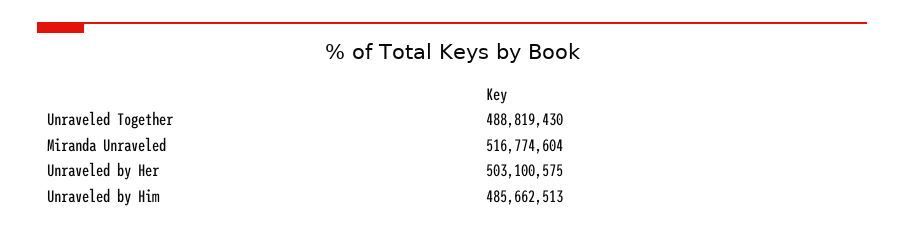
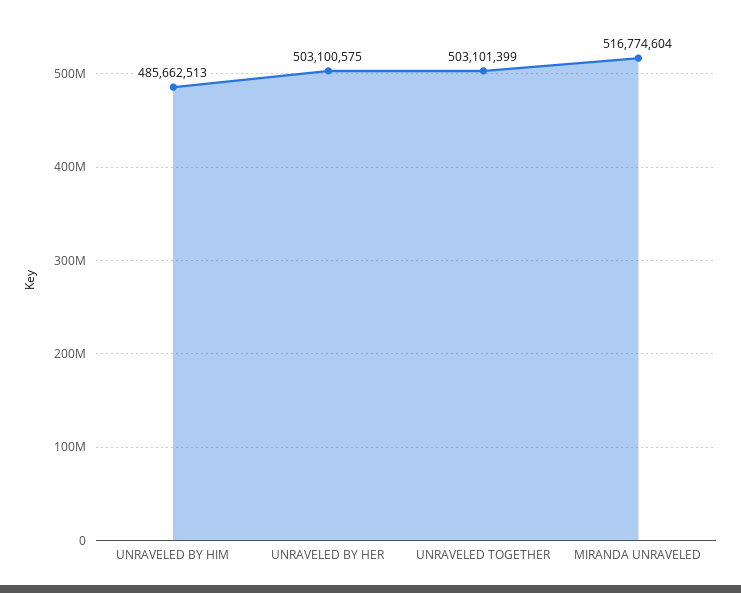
  {
-   "Unraveled Together": 488819430,
+   "Unraveled Together": 503101399,
    "Miranda Unraveled": 516774604,
    "Unraveled by Her": 503100575,
    "Unraveled by Him": 485662513
  }

